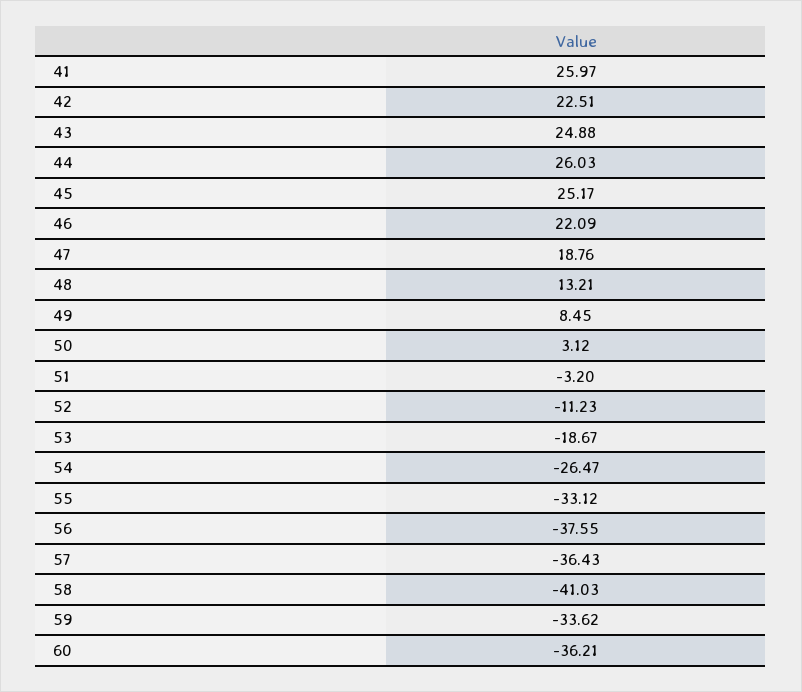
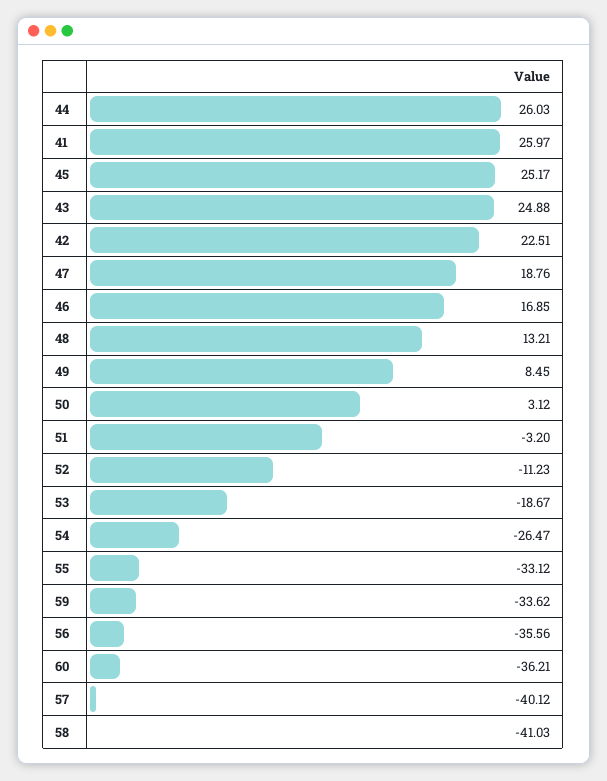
  {
    "41": 25.97,
    "42": 22.51,
    "43": 24.88,
    "44": 26.03,
    "45": 25.17,
-   "46": 22.09,
+   "46": 16.85,
    "47": 18.76,
    "48": 13.21,
    "49": 8.45,
    "50": 3.12,
    "51": -3.2,
    "52": -11.23,
    "53": -18.67,
    "54": -26.47,
    "55": -33.12,
-   "56": -37.55,
+   "56": -35.56,
-   "57": -36.43,
+   "57": -40.12,
    "58": -41.03,
    "59": -33.62,
    "60": -36.21
  }

